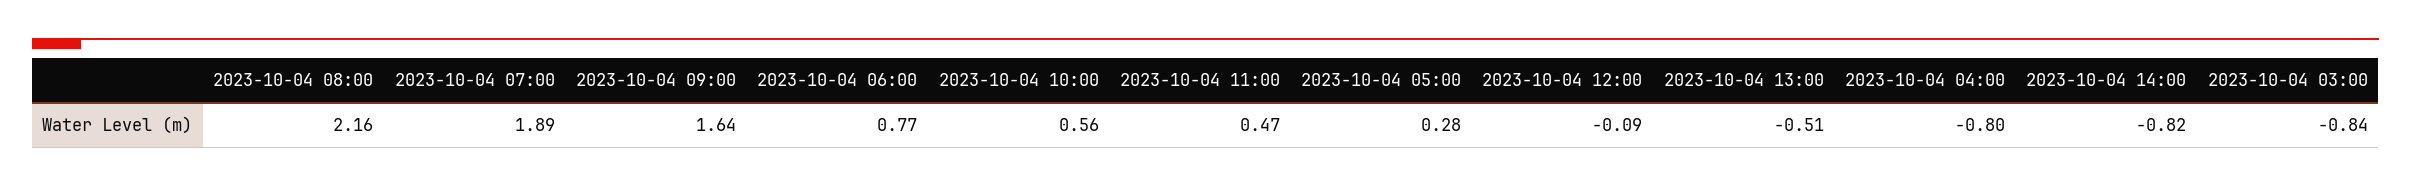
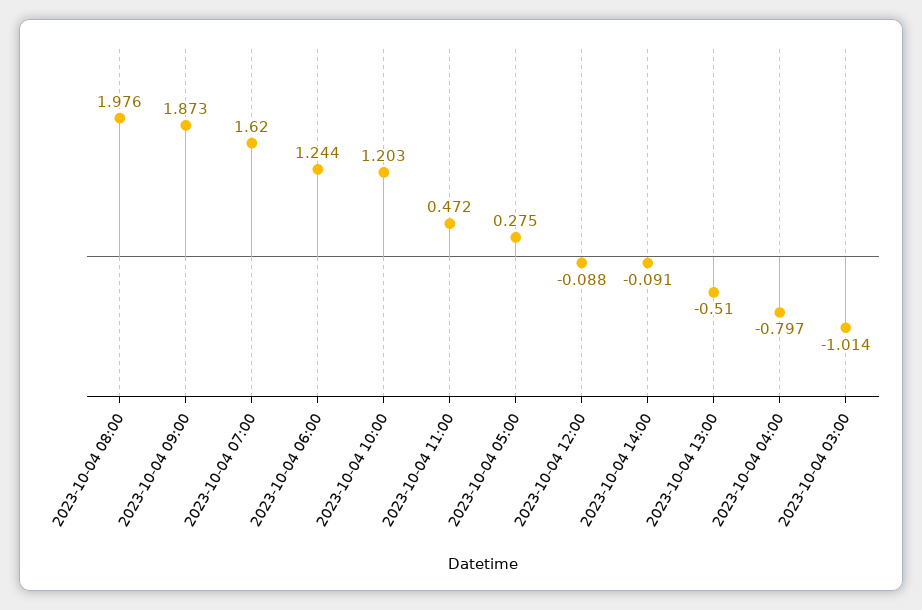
  {
-   "2023-10-04 08:00": 2.16,
+   "2023-10-04 08:00": 1.976,
-   "2023-10-04 07:00": 1.89,
+   "2023-10-04 07:00": 1.62,
-   "2023-10-04 09:00": 1.64,
+   "2023-10-04 09:00": 1.873,
-   "2023-10-04 06:00": 0.77,
+   "2023-10-04 06:00": 1.244,
-   "2023-10-04 10:00": 0.56,
+   "2023-10-04 10:00": 1.203,
    "2023-10-04 11:00": 0.472,
    "2023-10-04 05:00": 0.275,
    "2023-10-04 12:00": -0.088,
    "2023-10-04 13:00": -0.51,
    "2023-10-04 04:00": -0.797,
-   "2023-10-04 14:00": -0.82,
+   "2023-10-04 14:00": -0.091,
-   "2023-10-04 03:00": -0.84
+   "2023-10-04 03:00": -1.014
  }

